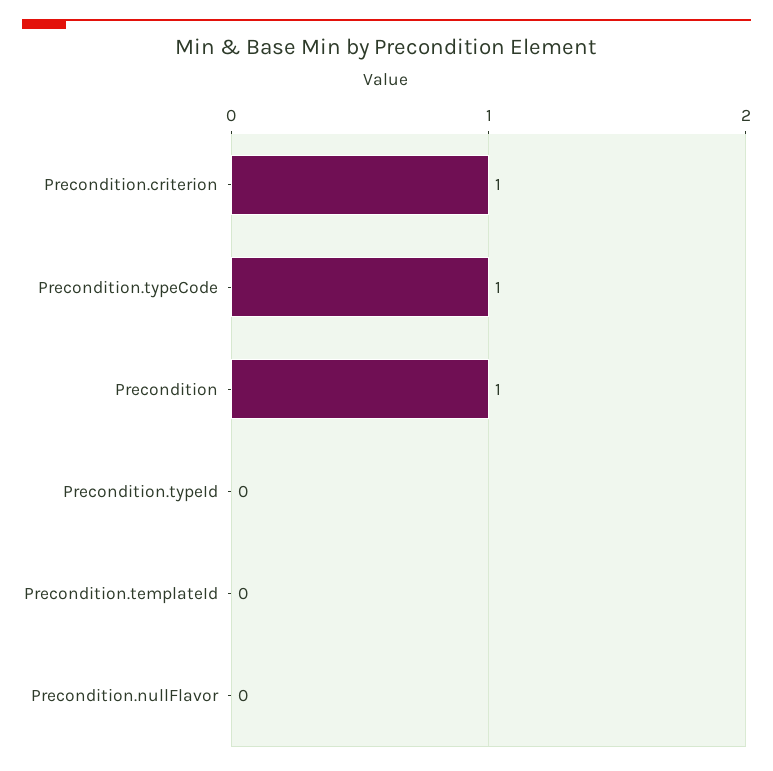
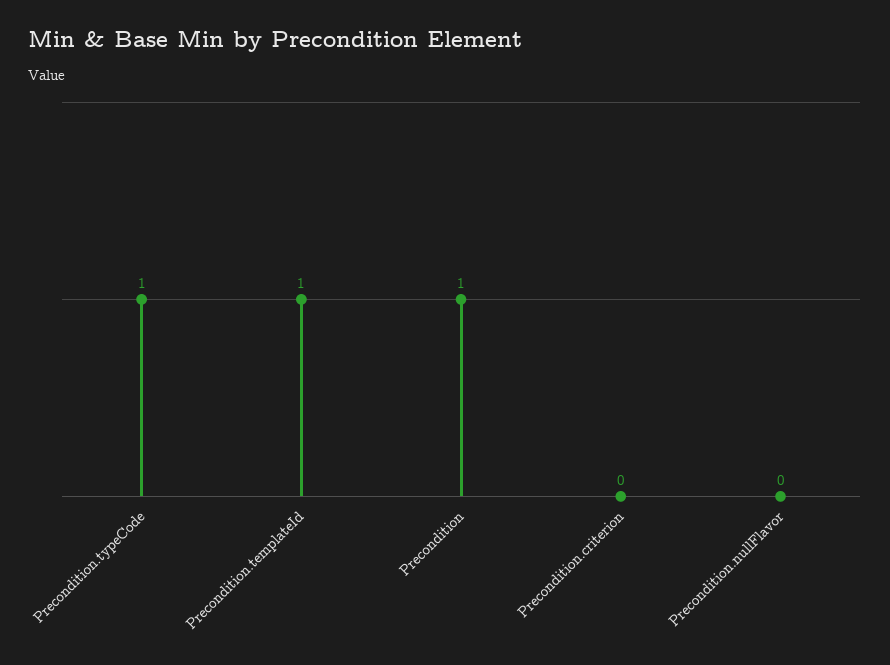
  {
-   "Precondition.criterion": 1,
+   "Precondition.criterion": 0,
    "Precondition.typeCode": 1,
    "Precondition": 1,
-   "Precondition.typeId": 0,
-   "Precondition.templateId": 0,
+   "Precondition.templateId": 1,
    "Precondition.nullFlavor": 0
  }

